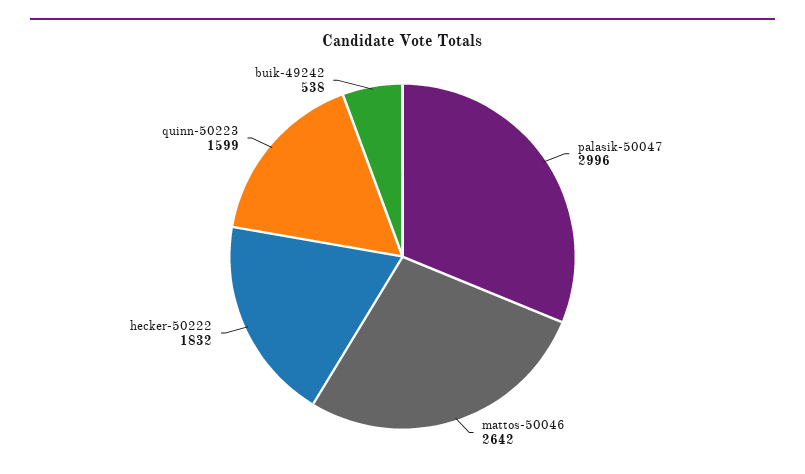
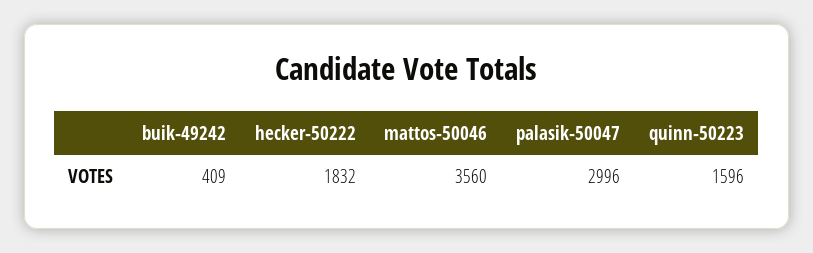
  {
    "palasik-50047": 2996,
-   "mattos-50046": 2642,
+   "mattos-50046": 3560,
    "hecker-50222": 1832,
-   "quinn-50223": 1599,
+   "quinn-50223": 1596,
-   "buik-49242": 538
+   "buik-49242": 409
  }

